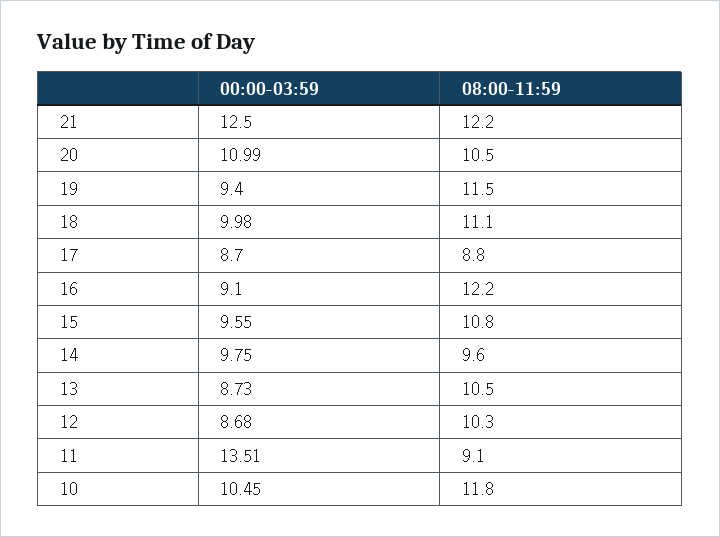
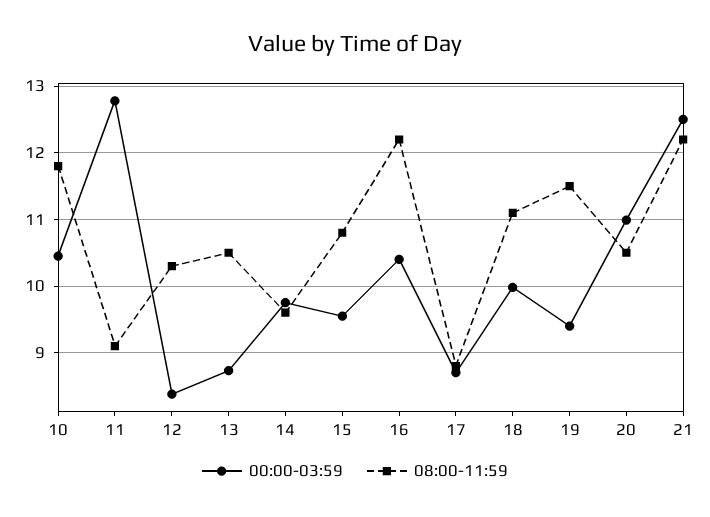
  {
    "00:00-03:59": {
      "21": 12.5,
      "20": 10.99,
      "19": 9.4,
      "18": 9.98,
      "17": 8.7,
-     "16": 9.1,
+     "16": 10.4,
      "15": 9.55,
      "14": 9.75,
      "13": 8.73,
-     "12": 8.68,
+     "12": 8.4,
-     "11": 13.51,
+     "11": 12.8,
      "10": 10.45
    },
    "08:00-11:59": {
      "21": 12.2,
      "20": 10.5,
      "19": 11.5,
      "18": 11.1,
      "17": 8.8,
      "16": 12.2,
      "15": 10.8,
      "14": 9.6,
      "13": 10.5,
      "12": 10.3,
      "11": 9.1,
      "10": 11.8
    }
  }

